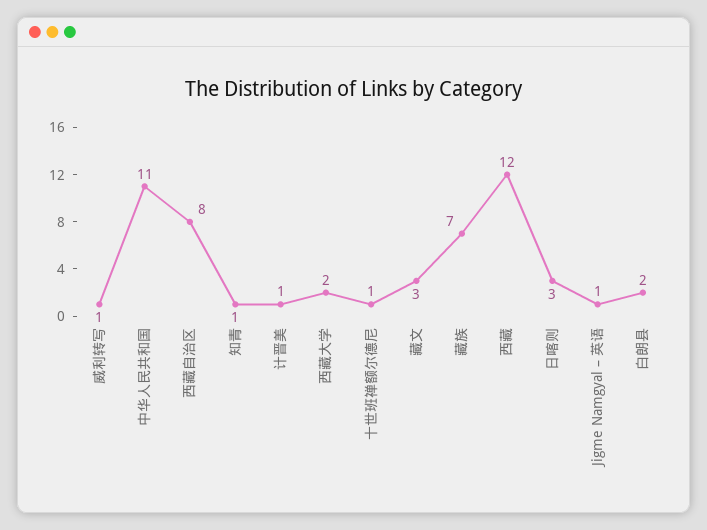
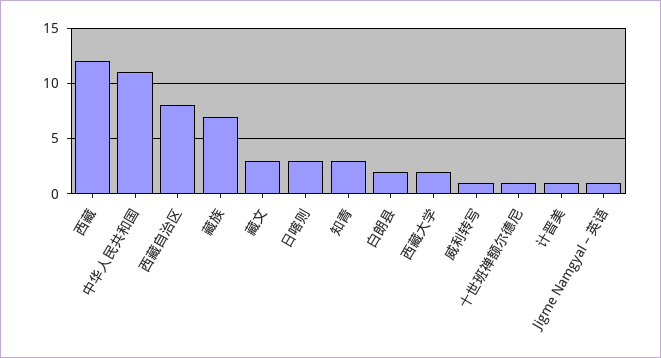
  {
    "威利转写": 1,
    "中华人民共和国": 11,
    "西藏自治区": 8,
-   "知青": 1,
+   "知青": 3,
    "计晋美": 1,
    "西藏大学": 2,
    "十世班禅额尔德尼": 1,
    "藏文": 3,
    "藏族": 7,
    "西藏": 12,
    "日喀则": 3,
    "Jigme Namgyal – 英语": 1,
    "白朗县": 2
  }

